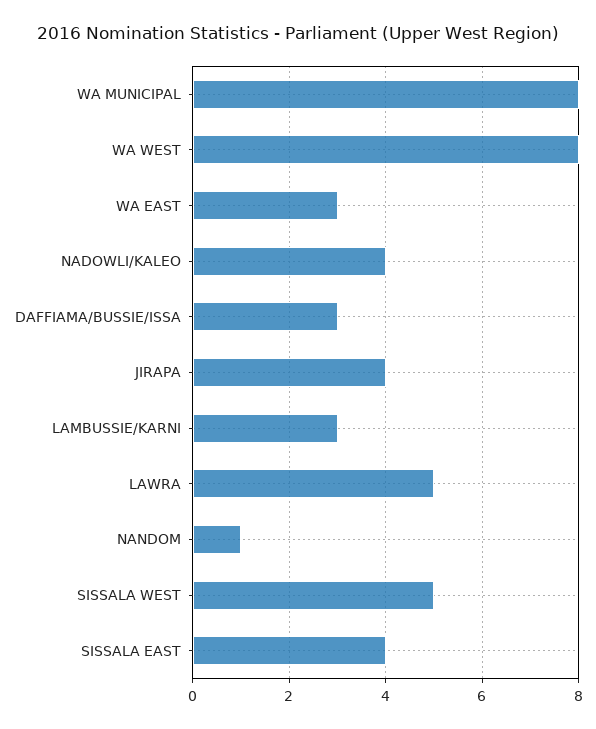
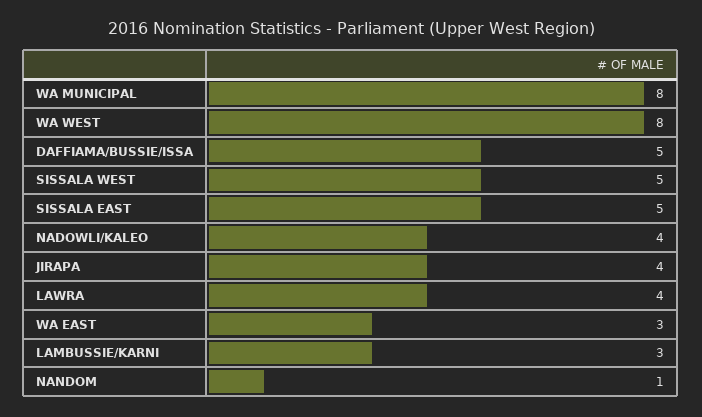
  {
    "WA MUNICIPAL": 8,
    "WA WEST": 8,
    "WA EAST": 3,
    "NADOWLI/KALEO": 4,
-   "DAFFIAMA/BUSSIE/ISSA": 3,
+   "DAFFIAMA/BUSSIE/ISSA": 5,
    "JIRAPA": 4,
    "LAMBUSSIE/KARNI": 3,
-   "LAWRA": 5,
+   "LAWRA": 4,
    "NANDOM": 1,
    "SISSALA WEST": 5,
-   "SISSALA EAST": 4
+   "SISSALA EAST": 5
  }

